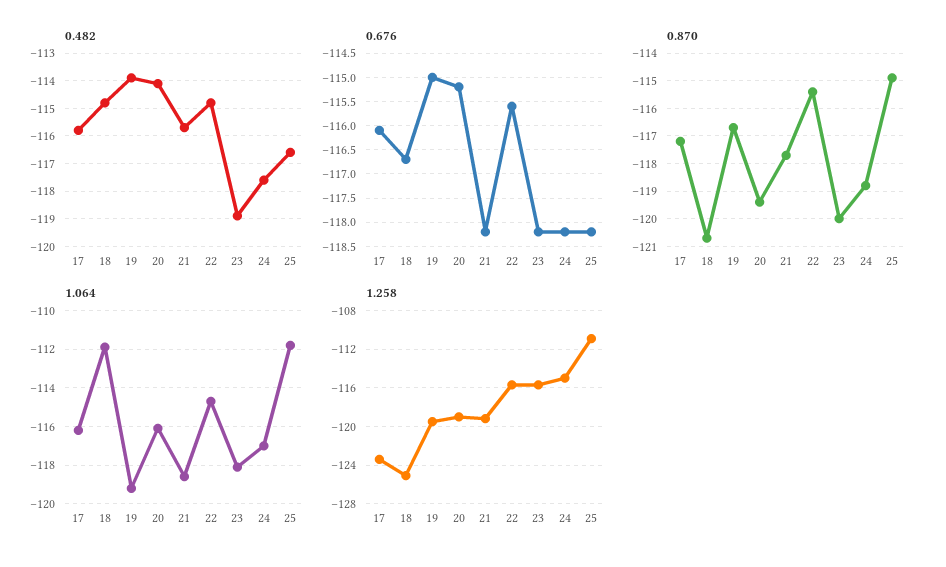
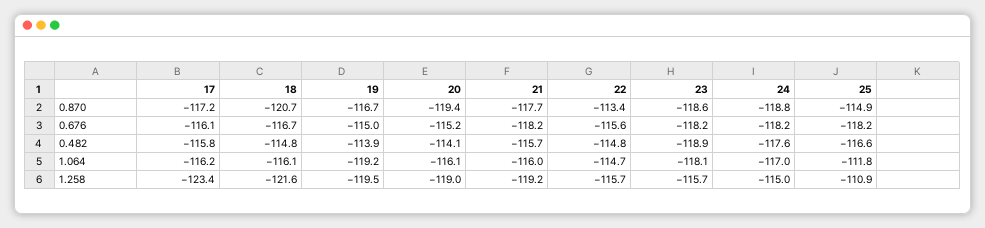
  {
    "0.482": {
      "17": -115.8,
      "18": -114.8,
      "19": -113.9,
      "20": -114.1,
      "21": -115.7,
      "22": -114.8,
      "23": -118.9,
      "24": -117.6,
      "25": -116.6
    },
    "0.676": {
      "17": -116.1,
      "18": -116.7,
      "19": -115,
      "20": -115.2,
      "21": -118.2,
      "22": -115.6,
      "23": -118.2,
      "24": -118.2,
      "25": -118.2
    },
    "0.870": {
      "17": -117.2,
      "18": -120.7,
      "19": -116.7,
      "20": -119.4,
      "21": -117.7,
-     "22": -115.5,
+     "22": -113.4,
-     "23": -120,
+     "23": -118.6,
      "24": -118.8,
      "25": -114.9
    },
    "1.064": {
      "17": -116.2,
-     "18": -112,
+     "18": -116.1,
      "19": -119.2,
      "20": -116.1,
-     "21": -118.5,
+     "21": -116,
      "22": -114.7,
      "23": -118.1,
      "24": -117,
      "25": -111.8
    },
    "1.258": {
      "17": -123.4,
-     "18": -125,
+     "18": -121.6,
      "19": -119.5,
      "20": -119,
      "21": -119.2,
      "22": -115.7,
      "23": -115.7,
      "24": -115,
      "25": -110.9
    }
  }

